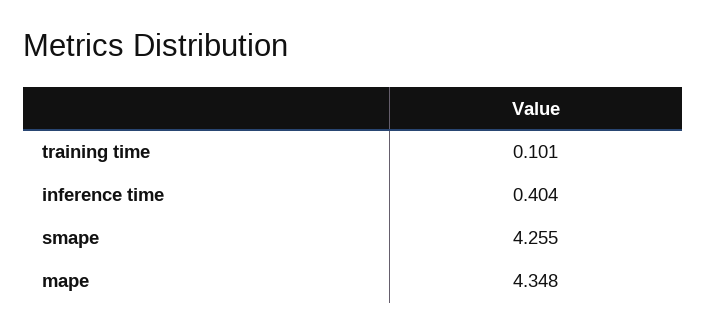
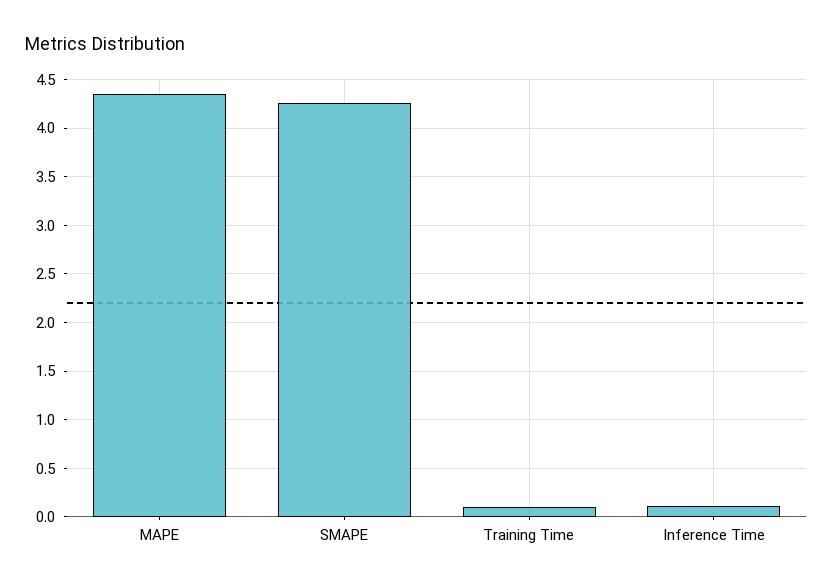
  {
    "training time": 0.101,
-   "inference time": 0.404,
+   "inference time": 0.1,
    "smape": 4.255,
    "mape": 4.348
  }

